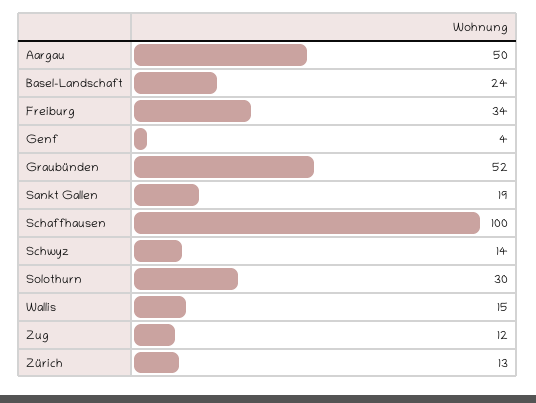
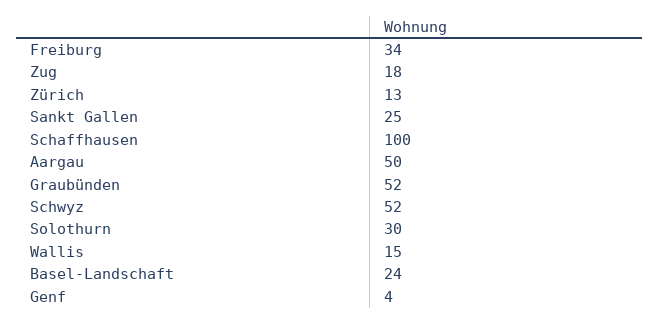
  {
    "Aargau": 50,
    "Basel-Landschaft": 24,
    "Freiburg": 34,
    "Genf": 4,
    "Graubünden": 52,
-   "Sankt Gallen": 19,
+   "Sankt Gallen": 25,
    "Schaffhausen": 100,
-   "Schwyz": 14,
+   "Schwyz": 52,
    "Solothurn": 30,
    "Wallis": 15,
-   "Zug": 12,
+   "Zug": 18,
    "Zürich": 13
  }

